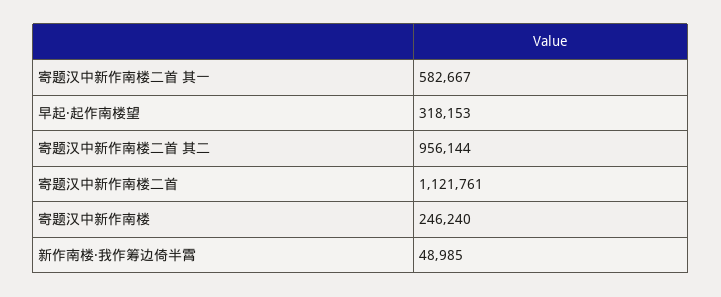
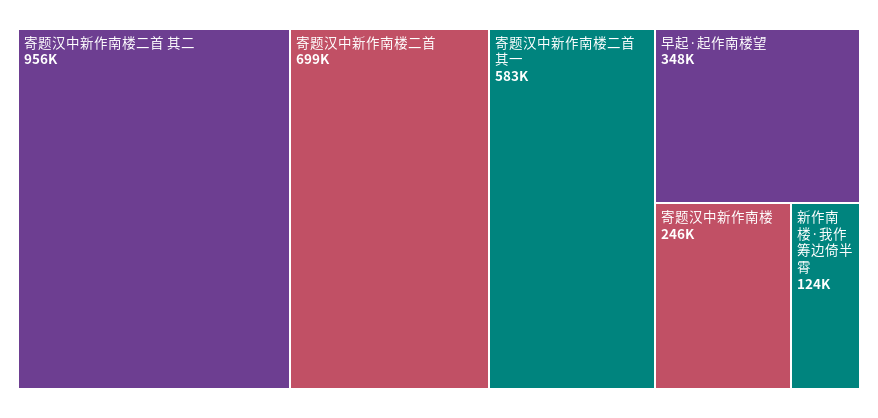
  {
    "寄题汉中新作南楼二首 其一": 582667,
-   "早起·起作南楼望": 318153,
+   "早起·起作南楼望": 348000,
    "寄题汉中新作南楼二首 其二": 956144,
-   "寄题汉中新作南楼二首": 1121761,
+   "寄题汉中新作南楼二首": 699000,
    "寄题汉中新作南楼": 246240,
-   "新作南楼·我作筹边倚半霄": 48985
+   "新作南楼·我作筹边倚半霄": 124000
  }

